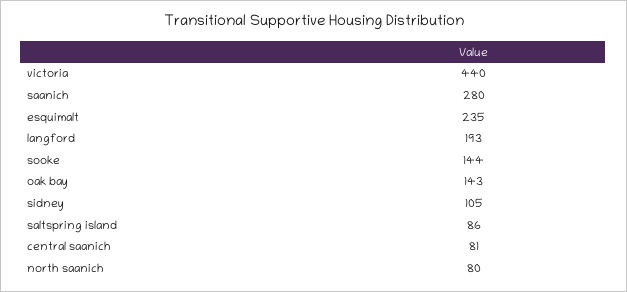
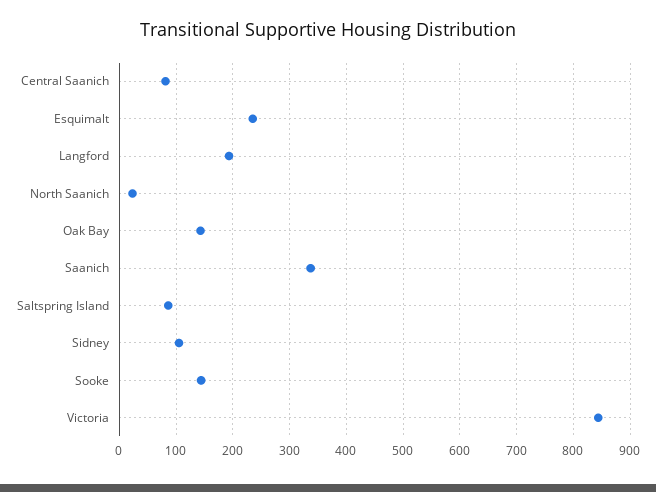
  {
-   "victoria": 440,
+   "victoria": 840,
-   "saanich": 280,
+   "saanich": 340,
    "esquimalt": 235,
    "langford": 193,
    "sooke": 144,
    "oak bay": 143,
    "sidney": 105,
    "saltspring island": 86,
    "central saanich": 81,
-   "north saanich": 80
+   "north saanich": 20
  }

